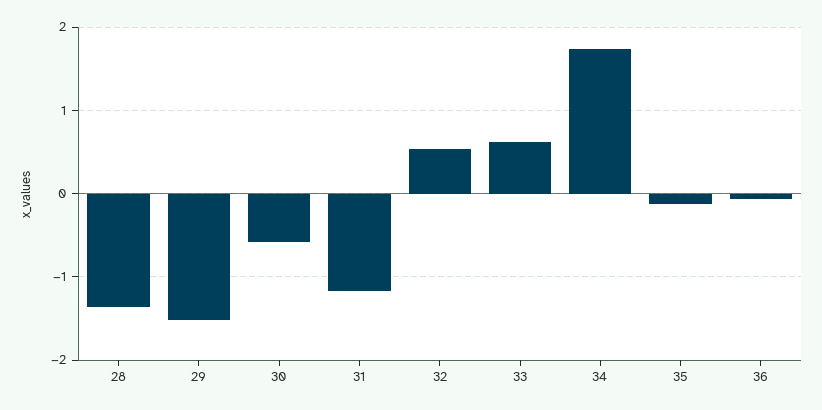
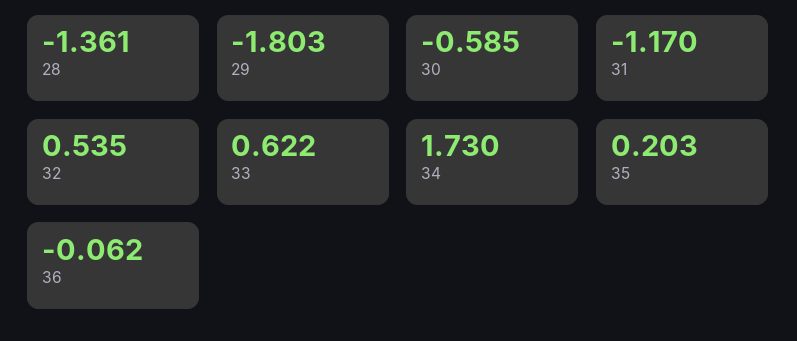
  {
    "28": -1.361,
-   "29": -1.5,
+   "29": -1.803,
    "30": -0.585,
    "31": -1.17,
    "32": 0.535,
    "33": 0.622,
    "34": 1.73,
-   "35": -0.1,
+   "35": 0.203,
    "36": -0.062
  }

